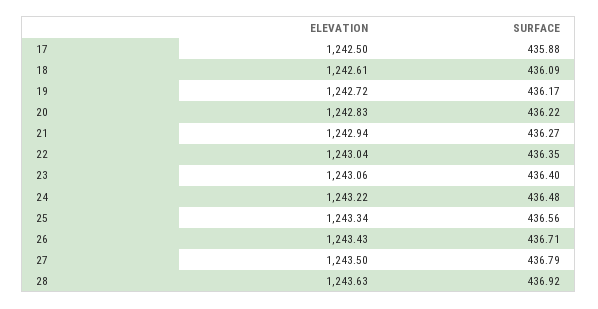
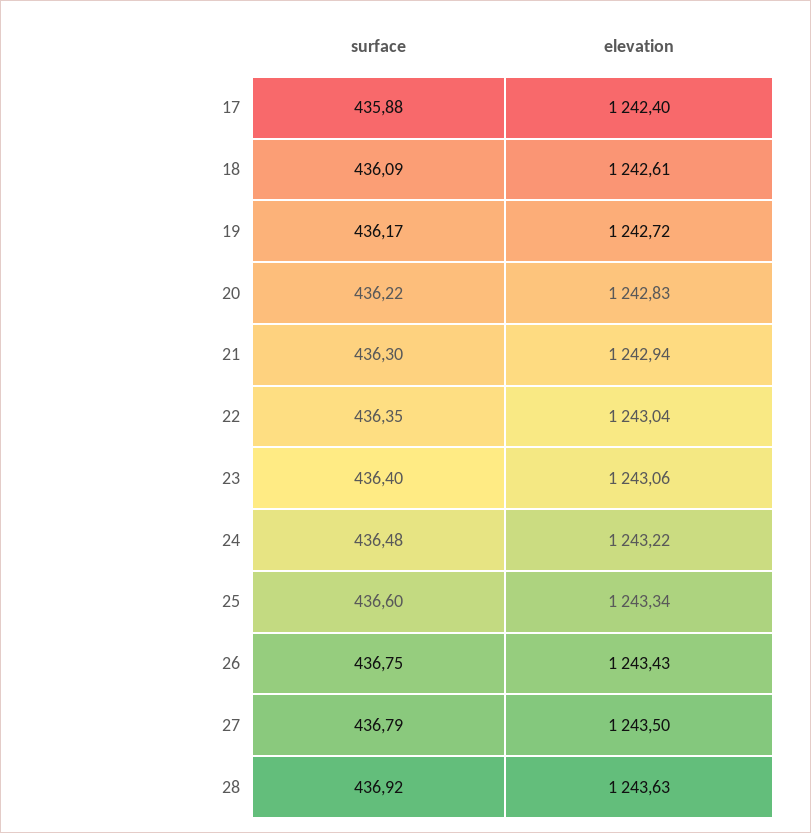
  {
    "ELEVATION": {
-     "17": 1242.5,
+     "17": 1242.4,
      "18": 1242.61,
      "19": 1242.72,
      "20": 1242.83,
      "21": 1242.94,
      "22": 1243.04,
      "23": 1243.06,
      "24": 1243.22,
      "25": 1243.34,
      "26": 1243.43,
      "27": 1243.5,
      "28": 1243.63
    },
    "SURFACE": {
      "17": 435.88,
      "18": 436.09,
      "19": 436.17,
      "20": 436.22,
-     "21": 436.27,
+     "21": 436.3,
      "22": 436.35,
      "23": 436.4,
      "24": 436.48,
-     "25": 436.56,
+     "25": 436.6,
-     "26": 436.71,
+     "26": 436.75,
      "27": 436.79,
      "28": 436.92
    }
  }

